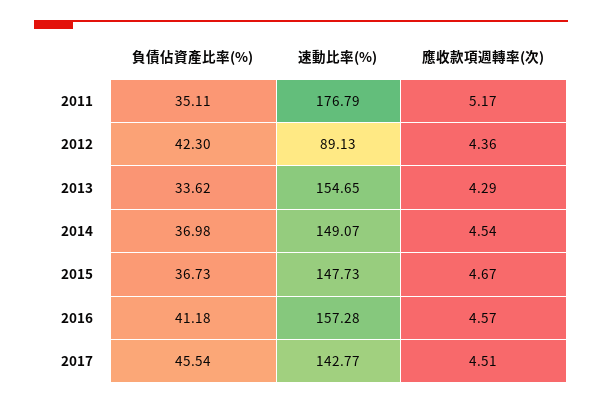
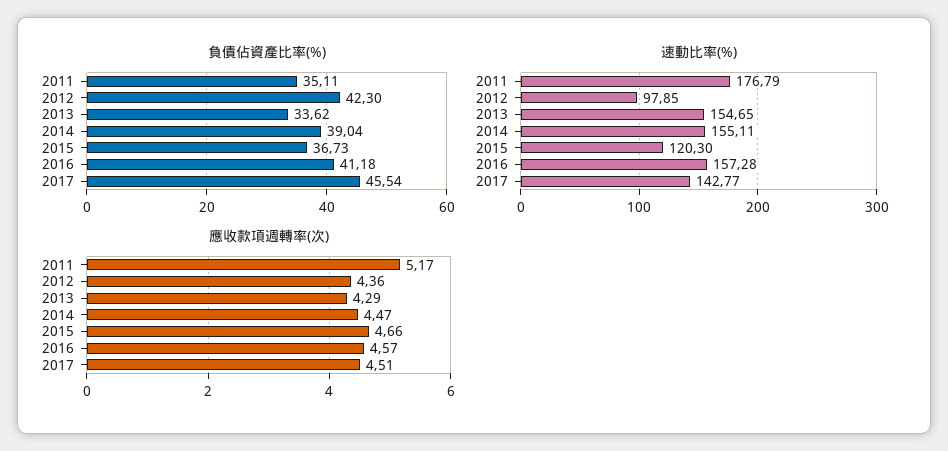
  {
    "負債佔資產比率(%)": {
      "2011": 35.11,
      "2012": 42.3,
      "2013": 33.62,
-     "2014": 36.98,
+     "2014": 39.04,
      "2015": 36.73,
      "2016": 41.18,
      "2017": 45.54
    },
    "速動比率(%)": {
      "2011": 176.79,
-     "2012": 89.13,
+     "2012": 97.85,
      "2013": 154.65,
-     "2014": 149.07,
+     "2014": 155.11,
-     "2015": 147.73,
+     "2015": 120.3,
      "2016": 157.28,
      "2017": 142.77
    },
    "應收款項週轉率(次)": {
      "2011": 5.17,
      "2012": 4.36,
      "2013": 4.29,
-     "2014": 4.54,
+     "2014": 4.47,
-     "2015": 4.67,
+     "2015": 4.66,
      "2016": 4.57,
      "2017": 4.51
    }
  }

